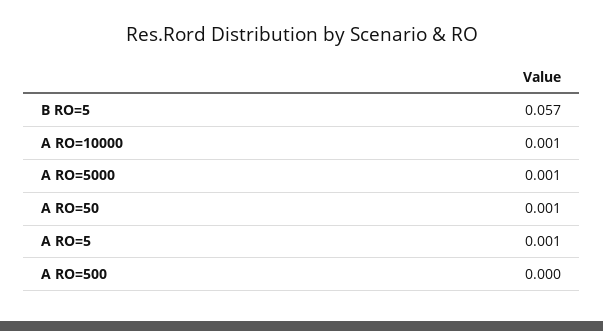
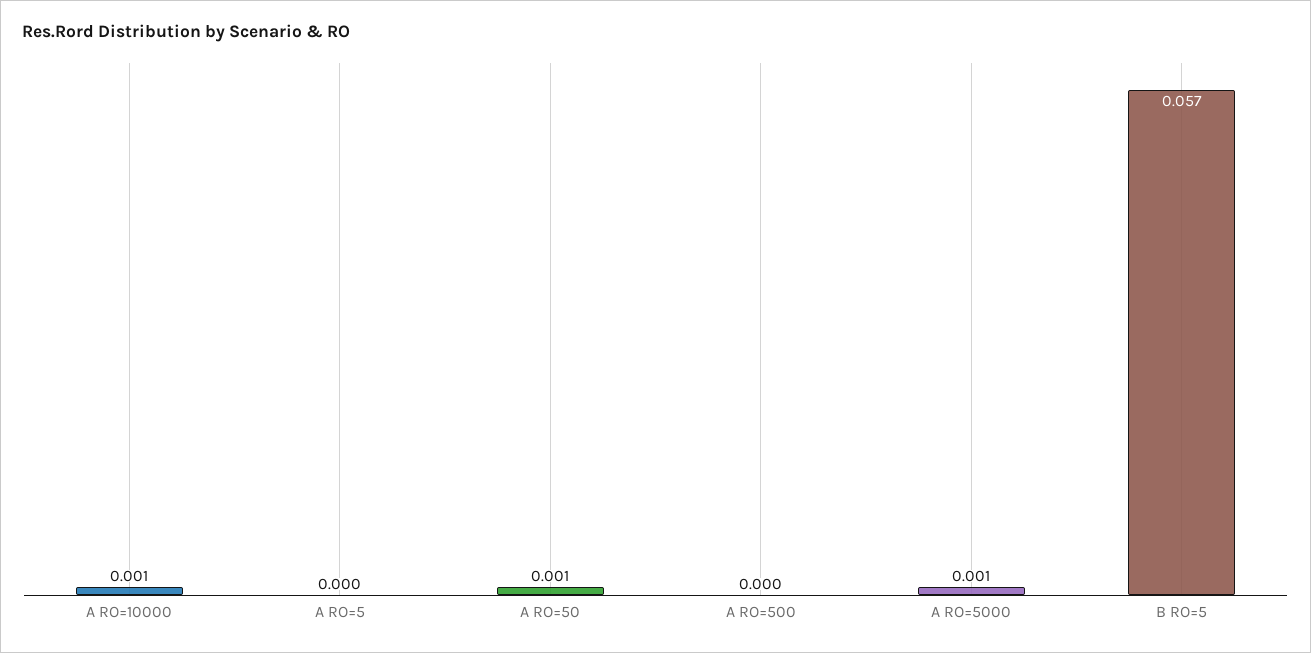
  {
    "B RO=5": 0.057,
    "A RO=10000": 0.001,
    "A RO=5000": 0.001,
    "A RO=50": 0.001,
-   "A RO=5": 0.001,
+   "A RO=5": 0,
    "A RO=500": 0
  }

